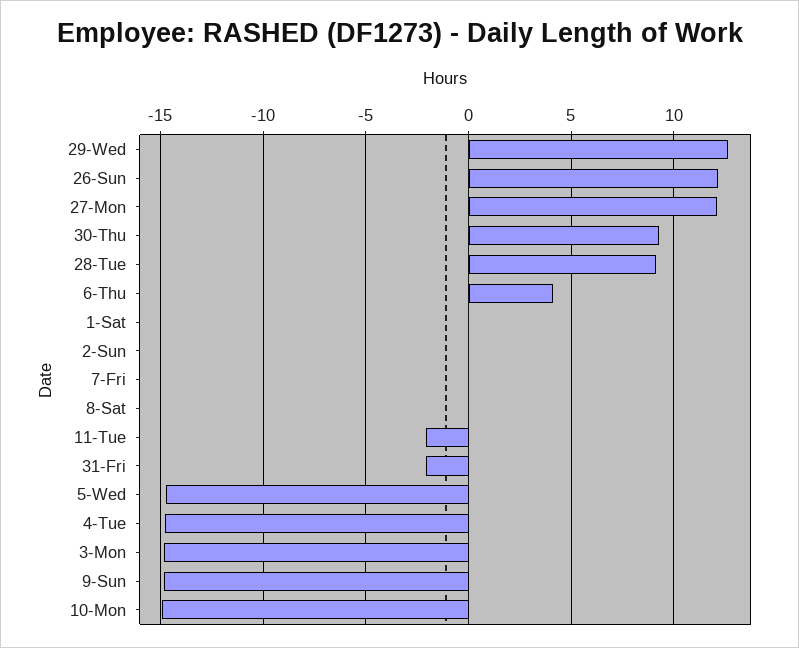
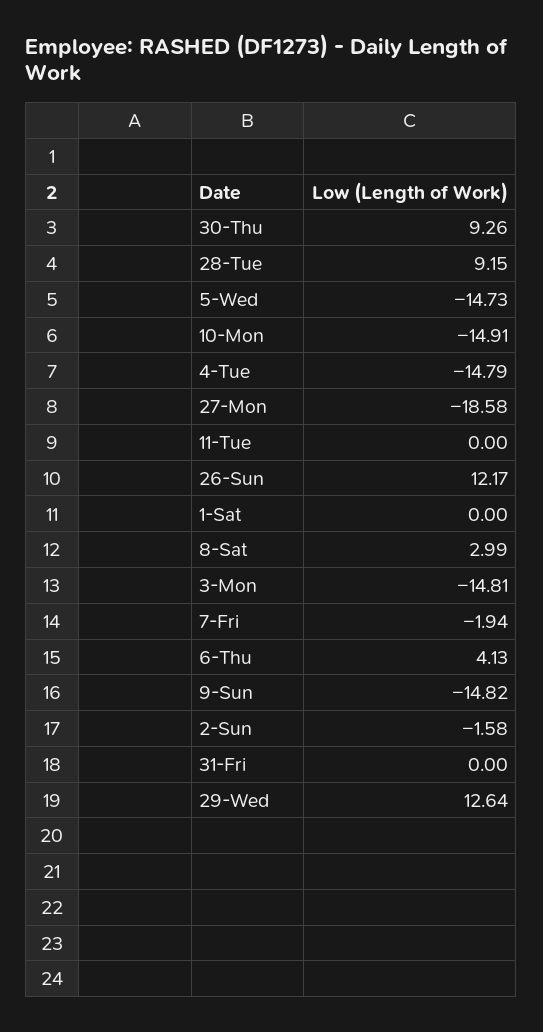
  {
    "29-Wed": 12.64,
    "26-Sun": 12.17,
-   "27-Mon": 12,
+   "27-Mon": -18.58,
    "30-Thu": 9.26,
    "28-Tue": 9.15,
    "6-Thu": 4.13,
    "1-Sat": 0,
-   "2-Sun": 0,
+   "2-Sun": -1.58,
-   "7-Fri": 0,
+   "7-Fri": -1.94,
-   "8-Sat": 0,
+   "8-Sat": 2.99,
-   "11-Tue": -2,
+   "11-Tue": 0,
-   "31-Fri": -2,
+   "31-Fri": 0,
    "5-Wed": -14.73,
    "4-Tue": -14.79,
    "3-Mon": -14.81,
    "9-Sun": -14.82,
    "10-Mon": -14.91
  }

